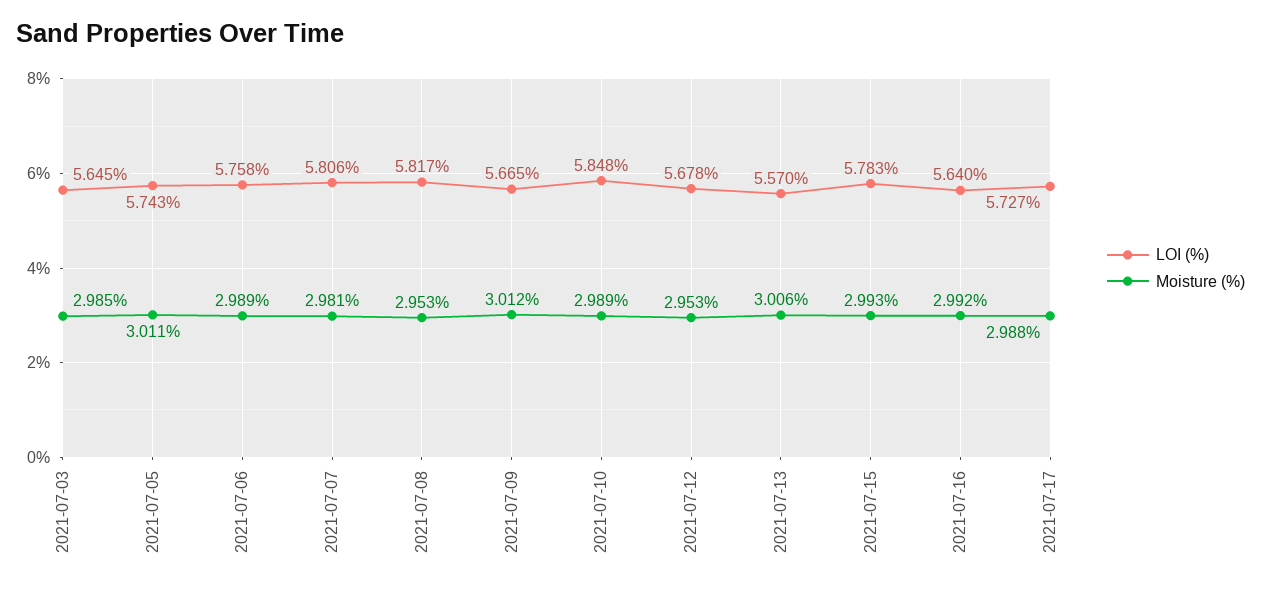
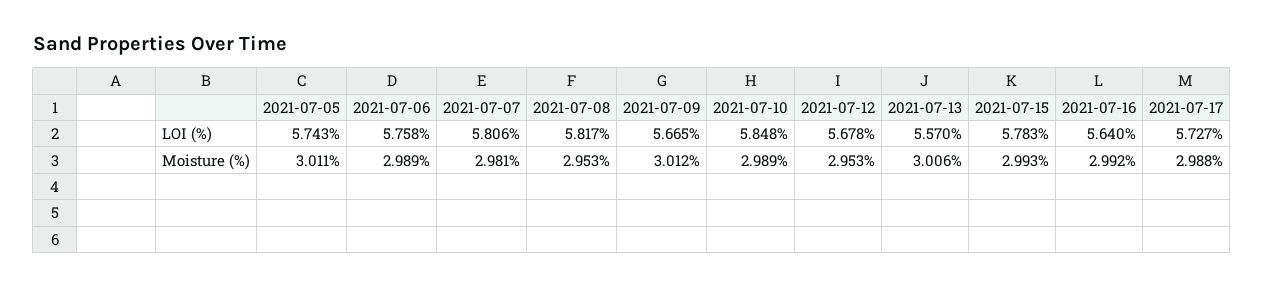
  {
    "LOI (%)": {
-     "2021-07-03": 5.645,
      "2021-07-05": 5.743,
      "2021-07-06": 5.758,
      "2021-07-07": 5.806,
      "2021-07-08": 5.817,
      "2021-07-09": 5.665,
      "2021-07-10": 5.848,
      "2021-07-12": 5.678,
      "2021-07-13": 5.57,
      "2021-07-15": 5.783,
      "2021-07-16": 5.64,
      "2021-07-17": 5.727
    },
    "Moisture (%)": {
-     "2021-07-03": 2.985,
      "2021-07-05": 3.011,
      "2021-07-06": 2.989,
      "2021-07-07": 2.981,
      "2021-07-08": 2.953,
      "2021-07-09": 3.012,
      "2021-07-10": 2.989,
      "2021-07-12": 2.953,
      "2021-07-13": 3.006,
      "2021-07-15": 2.993,
      "2021-07-16": 2.992,
      "2021-07-17": 2.988
    }
  }

